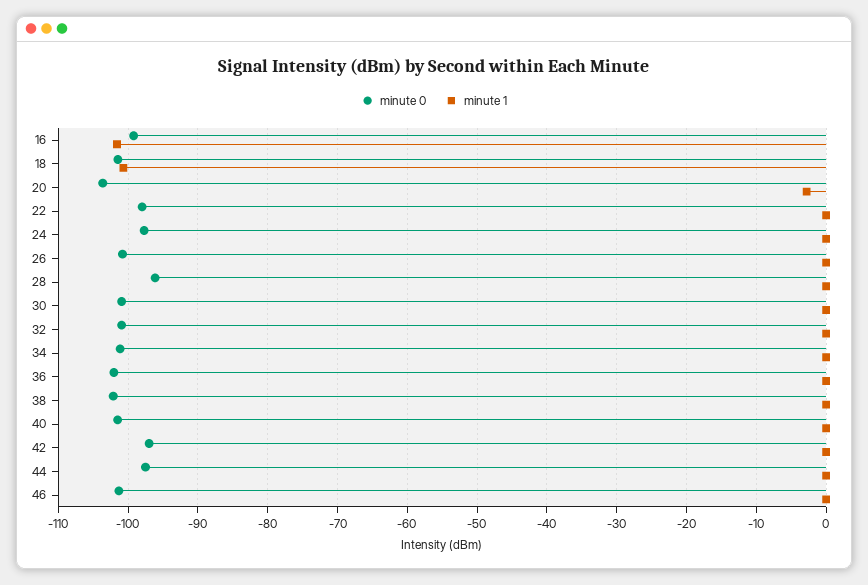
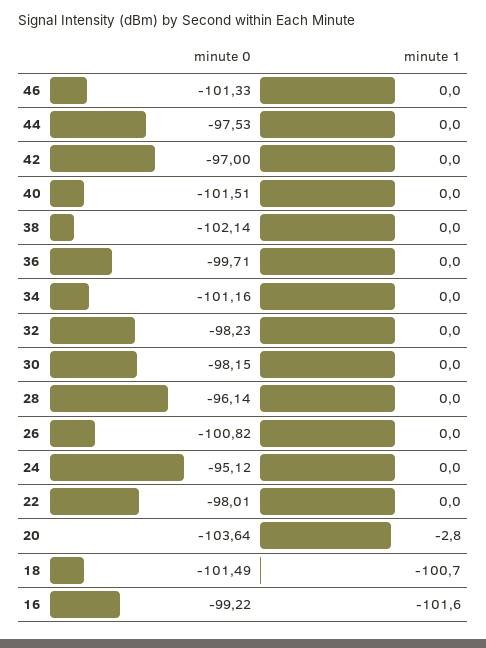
  {
    "minute 0": {
      "16": -99.22,
      "18": -101.49,
      "20": -103.64,
      "22": -98.01,
-     "24": -98,
+     "24": -95.12,
      "26": -100.82,
      "28": -96.14,
-     "30": -101,
+     "30": -98.15,
-     "32": -101,
+     "32": -98.23,
      "34": -101.16,
-     "36": -102,
+     "36": -99.71,
      "38": -102.14,
      "40": -101.51,
      "42": -97,
      "44": -97.53,
      "46": -101.33
    },
    "minute 1": {
      "16": -101.6,
      "18": -100.7,
      "20": -2.8,
      "22": 0,
      "24": 0,
      "26": 0,
      "28": 0,
      "30": 0,
      "32": 0,
      "34": 0,
      "36": 0,
      "38": 0,
      "40": 0,
      "42": 0,
      "44": 0,
      "46": 0
    }
  }

